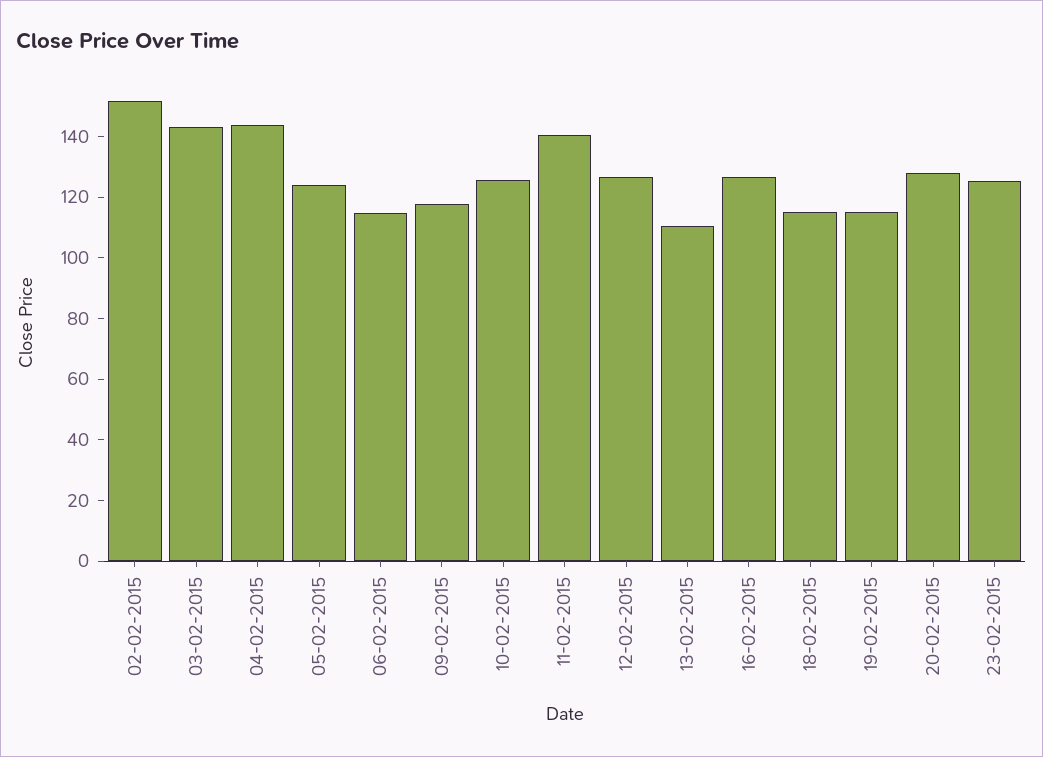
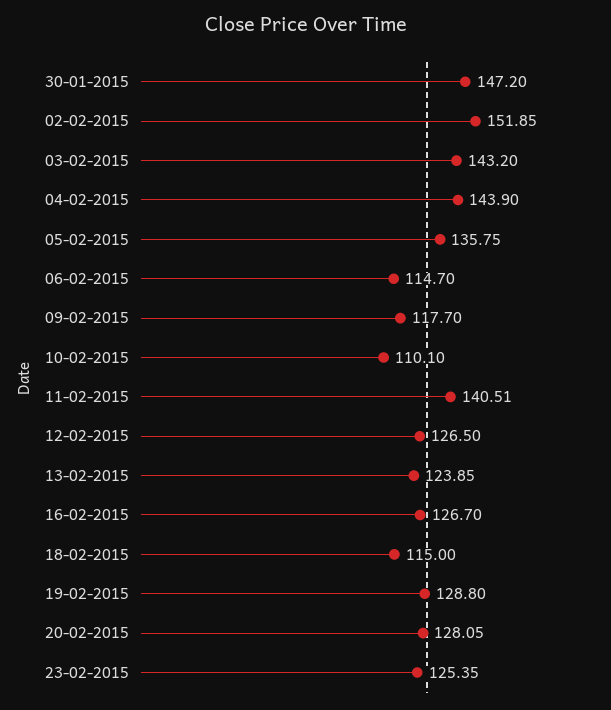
  {
    "02-02-2015": 151.85,
    "03-02-2015": 143.2,
    "04-02-2015": 143.9,
-   "05-02-2015": 125,
+   "05-02-2015": 135.75,
    "06-02-2015": 114.7,
    "09-02-2015": 117.7,
-   "10-02-2015": 125,
+   "10-02-2015": 110.1,
    "11-02-2015": 140.51,
    "12-02-2015": 126.5,
-   "13-02-2015": 110,
+   "13-02-2015": 123.85,
    "16-02-2015": 126.7,
    "18-02-2015": 115,
-   "19-02-2015": 115,
+   "19-02-2015": 128.8,
    "20-02-2015": 128.05,
-   "23-02-2015": 125.35
+   "23-02-2015": 125.35,
+   "30-01-2015": 147.2
  }

